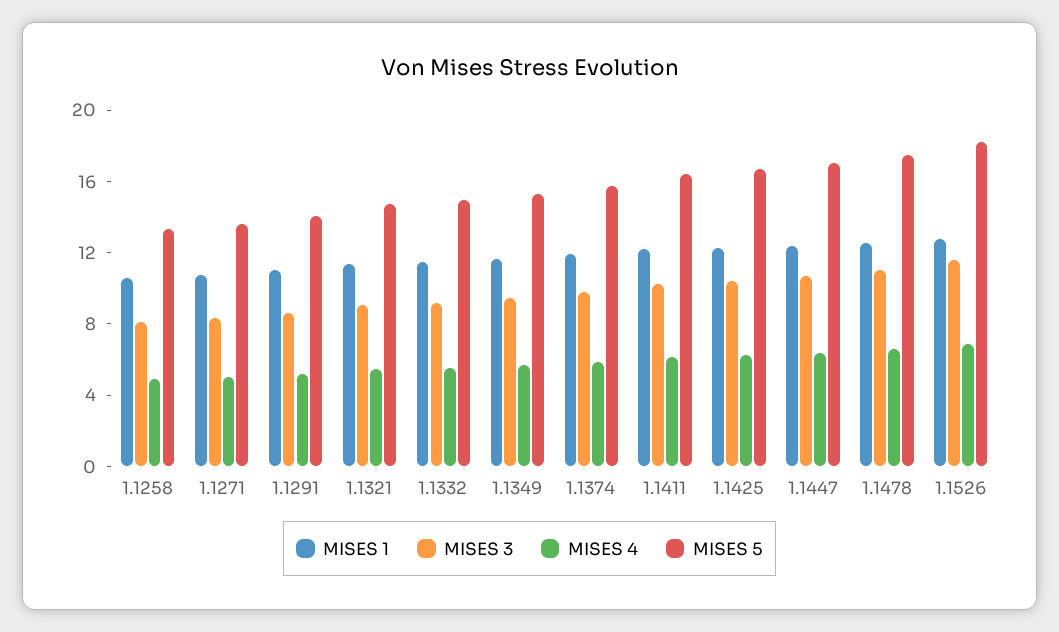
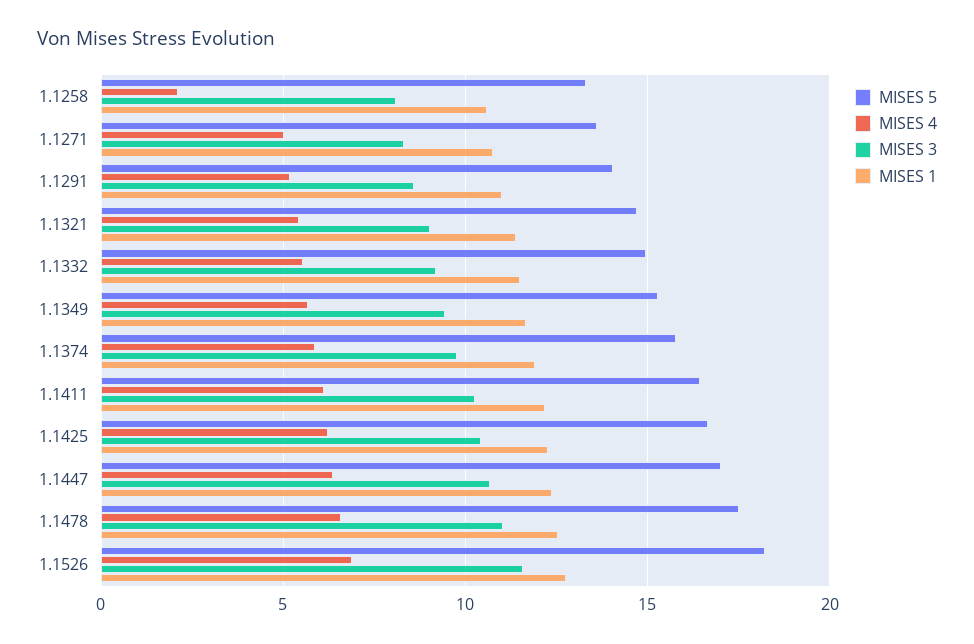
  {
    "MISES 1": {
      "1.1258": 10.5,
      "1.1271": 11,
      "1.1291": 11,
      "1.1321": 11.5,
      "1.1332": 11.5,
      "1.1349": 11.5,
      "1.1374": 12,
      "1.1411": 12,
      "1.1425": 12.5,
      "1.1447": 12.5,
      "1.1478": 12.5,
      "1.1526": 13
    },
    "MISES 3": {
      "1.1258": 8,
      "1.1271": 8.5,
      "1.1291": 8.5,
      "1.1321": 9,
      "1.1332": 9,
      "1.1349": 9.5,
      "1.1374": 10,
      "1.1411": 10.5,
      "1.1425": 10.5,
      "1.1447": 10.5,
      "1.1478": 11,
      "1.1526": 11.5
    },
    "MISES 4": {
-     "1.1258": 5,
+     "1.1258": 2,
      "1.1271": 5,
      "1.1291": 5,
      "1.1321": 5.5,
      "1.1332": 5.5,
      "1.1349": 5.5,
      "1.1374": 6,
      "1.1411": 6,
      "1.1425": 6,
      "1.1447": 6.5,
      "1.1478": 6.5,
      "1.1526": 7
    },
    "MISES 5": {
      "1.1258": 13.5,
      "1.1271": 13.5,
      "1.1291": 14,
      "1.1321": 14.5,
      "1.1332": 15,
      "1.1349": 15.5,
      "1.1374": 16,
      "1.1411": 16.5,
      "1.1425": 16.5,
      "1.1447": 17,
      "1.1478": 17.5,
      "1.1526": 18
    }
  }

